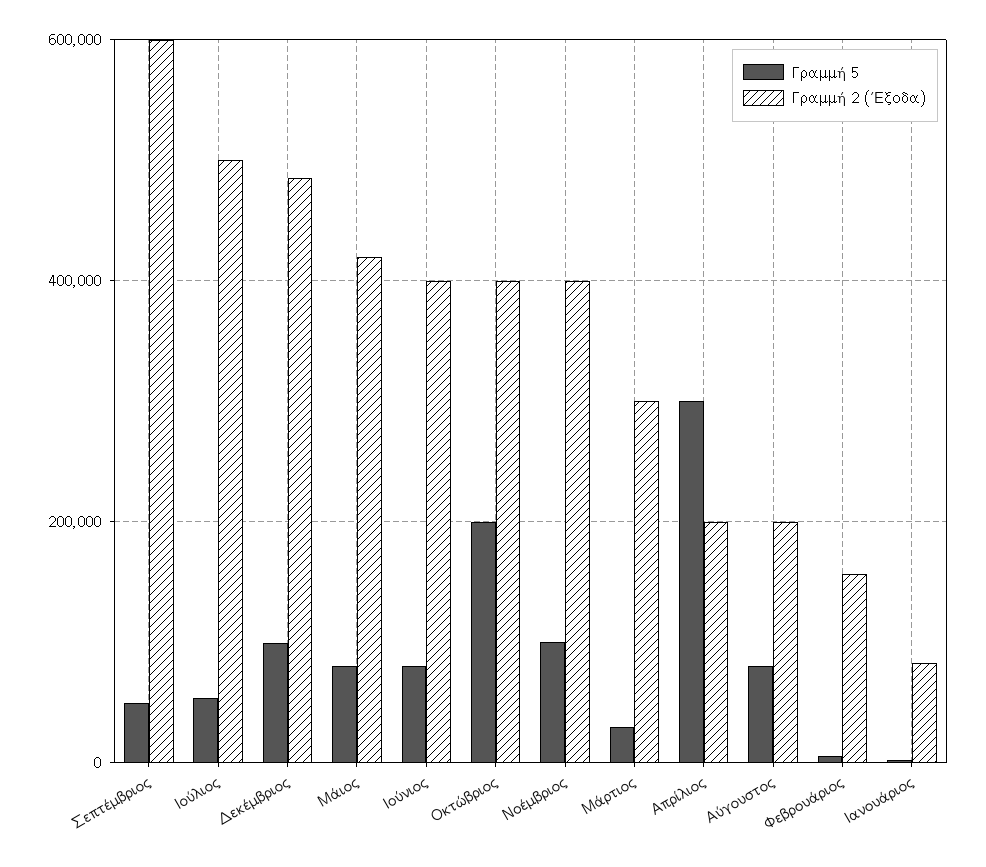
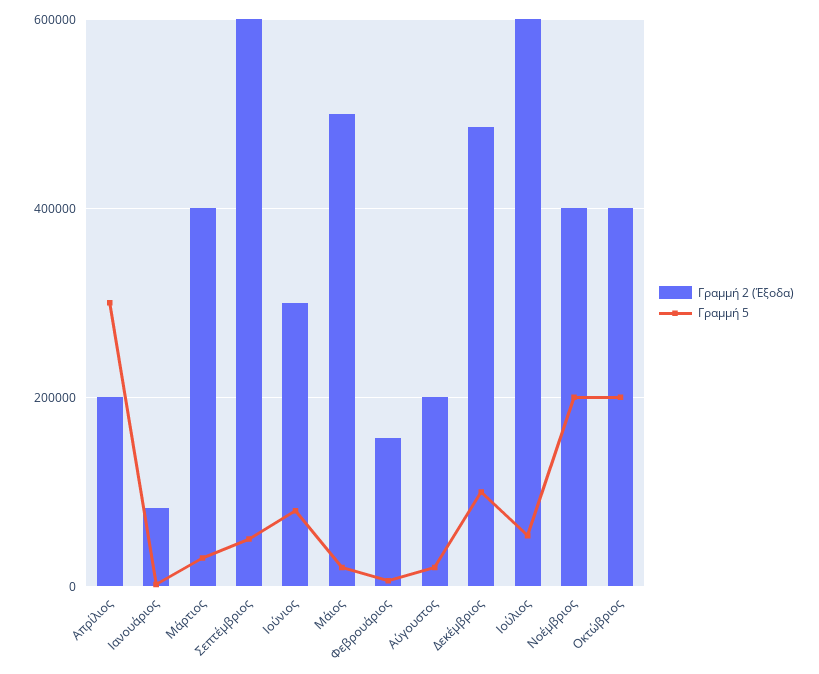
  {
    "Γραμμή 5": {
      "Σεπτέμβριος": 60000,
      "Ιούλιος": 60000,
      "Δεκέμβριος": 100000,
-     "Μάιος": 80000,
+     "Μάιος": 20000,
      "Ιούνιος": 80000,
      "Οκτώβριος": 200000,
-     "Νοέμβριος": 100000,
+     "Νοέμβριος": 200000,
      "Μάρτιος": 40000,
      "Απρίλιος": 300000,
-     "Αύγουστος": 80000,
+     "Αύγουστος": 20000,
      "Φεβρουάριος": 0,
      "Ιανουάριος": 0
    },
    "Γραμμή 2 (Έξοδα)": {
      "Σεπτέμβριος": 600000,
-     "Ιούλιος": 500000,
+     "Ιούλιος": 600000,
      "Δεκέμβριος": 480000,
-     "Μάιος": 420000,
+     "Μάιος": 500000,
-     "Ιούνιος": 400000,
+     "Ιούνιος": 300000,
      "Οκτώβριος": 400000,
      "Νοέμβριος": 400000,
-     "Μάρτιος": 300000,
+     "Μάρτιος": 400000,
      "Απρίλιος": 200000,
      "Αύγουστος": 200000,
      "Φεβρουάριος": 160000,
      "Ιανουάριος": 80000
    }
  }

